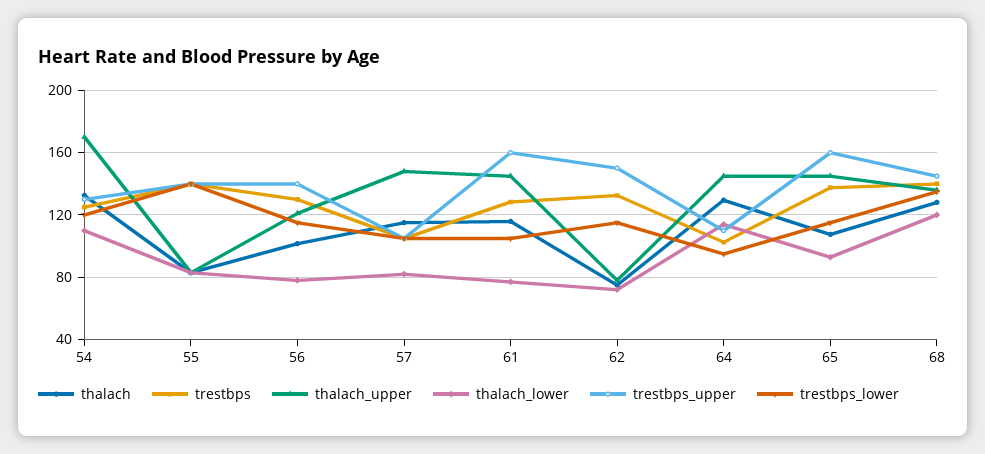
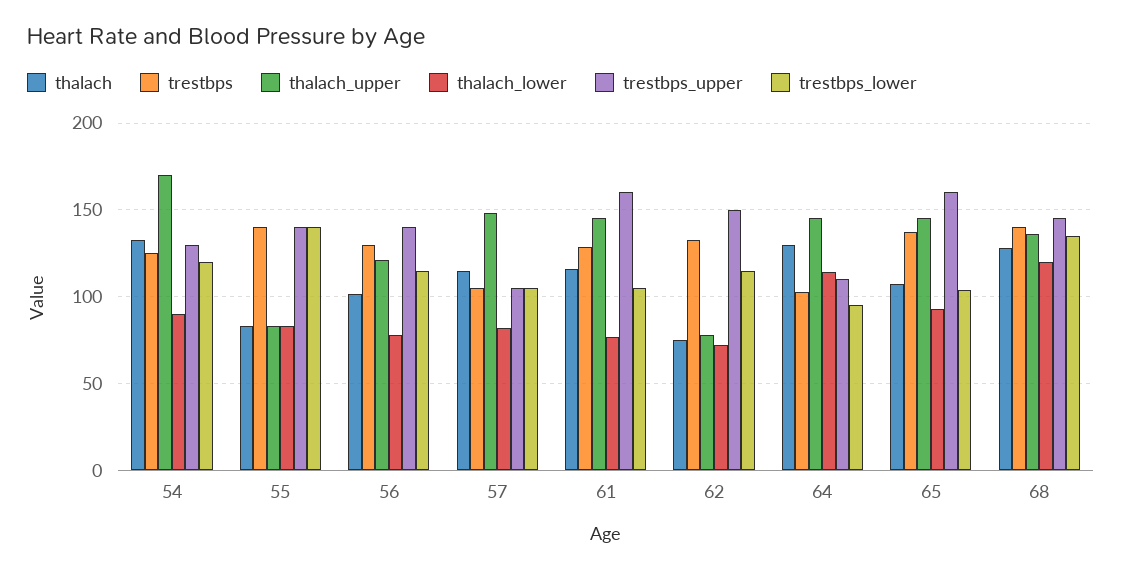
  {
    "thalach": {
      "54": 135,
      "55": 85,
      "56": 100,
      "57": 115,
      "61": 115,
      "62": 75,
      "64": 130,
      "65": 110,
      "68": 130
    },
    "trestbps": {
      "54": 125,
      "55": 140,
      "56": 130,
      "57": 105,
      "61": 130,
      "62": 135,
      "64": 105,
      "65": 140,
      "68": 140
    },
    "thalach_upper": {
      "54": 170,
      "55": 85,
      "56": 120,
      "57": 150,
      "61": 145,
      "62": 80,
      "64": 145,
      "65": 145,
      "68": 135
    },
    "thalach_lower": {
-     "54": 110,
+     "54": 90,
      "55": 85,
      "56": 80,
      "57": 80,
      "61": 75,
      "62": 70,
      "64": 115,
      "65": 95,
      "68": 120
    },
    "trestbps_upper": {
      "54": 130,
      "55": 140,
      "56": 140,
      "57": 105,
      "61": 160,
      "62": 150,
      "64": 110,
      "65": 160,
      "68": 145
    },
    "trestbps_lower": {
      "54": 120,
      "55": 140,
      "56": 115,
      "57": 105,
      "61": 105,
      "62": 115,
      "64": 95,
-     "65": 115,
+     "65": 105,
      "68": 135
    }
  }

